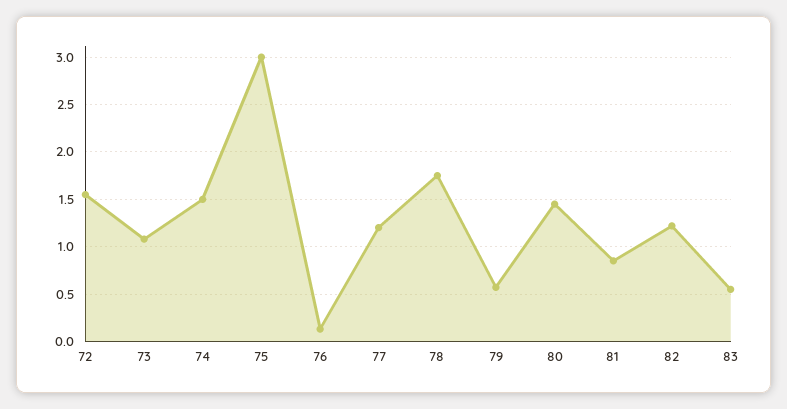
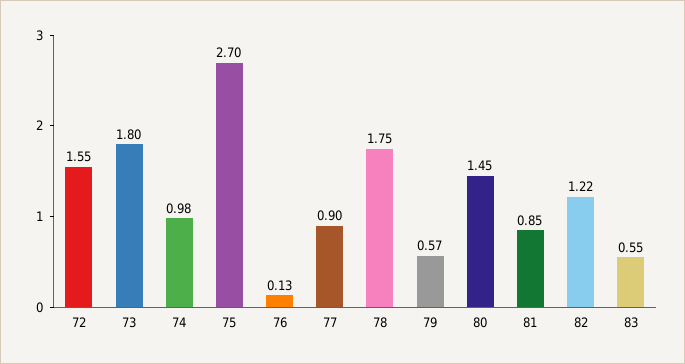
  {
    "72": 1.55,
-   "73": 1.1,
+   "73": 1.8,
-   "74": 1.5,
+   "74": 0.98,
-   "75": 3,
+   "75": 2.7,
    "76": 0.13,
-   "77": 1.2,
+   "77": 0.9,
    "78": 1.75,
    "79": 0.57,
    "80": 1.45,
    "81": 0.85,
    "82": 1.22,
    "83": 0.55
  }

